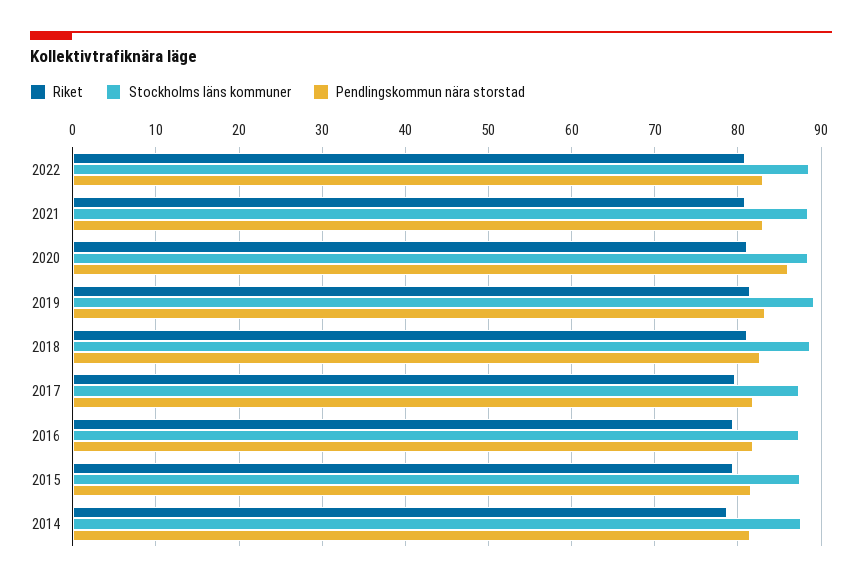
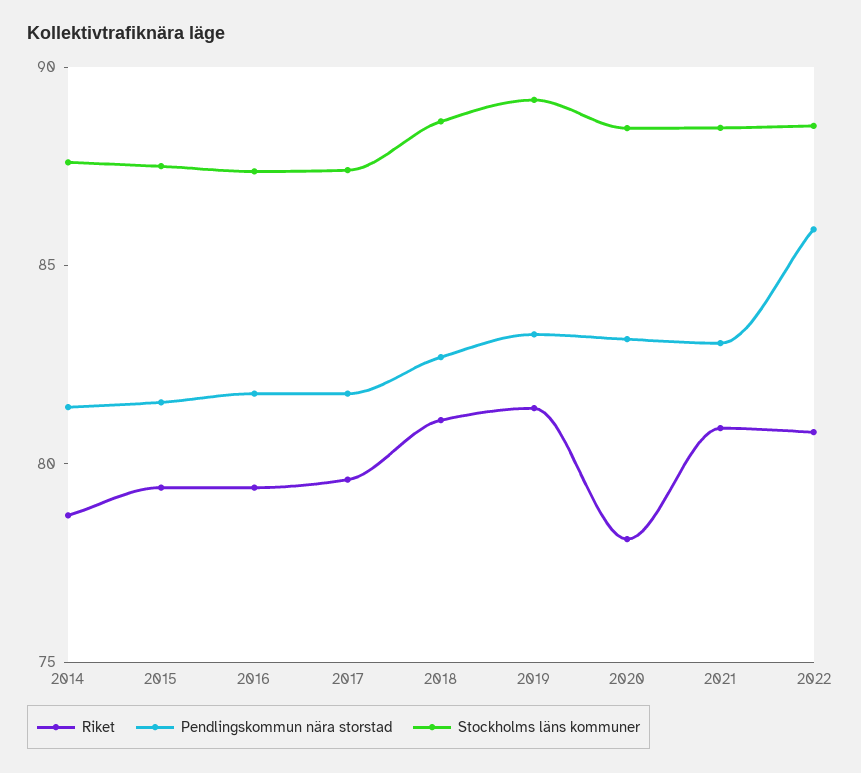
  {
    "Riket": {
      "2022": 81,
      "2021": 81,
-     "2020": 81,
+     "2020": 78,
      "2019": 81,
      "2018": 81,
      "2017": 80,
      "2016": 79,
      "2015": 79,
      "2014": 79
    },
    "Stockholms läns kommuner": {
      "2022": 89,
      "2021": 88,
      "2020": 88,
      "2019": 89,
      "2018": 89,
      "2017": 87,
      "2016": 87,
      "2015": 88,
      "2014": 88
    },
    "Pendlingskommun nära storstad": {
-     "2022": 83,
+     "2022": 86,
      "2021": 83,
-     "2020": 86,
+     "2020": 83,
      "2019": 83,
      "2018": 83,
      "2017": 82,
      "2016": 82,
      "2015": 82,
      "2014": 81
    }
  }

